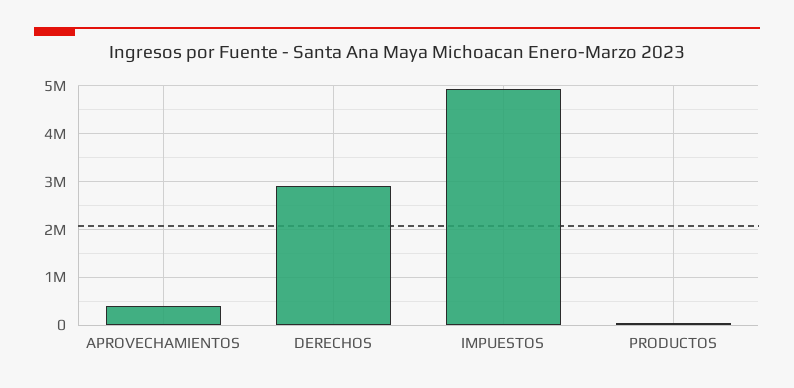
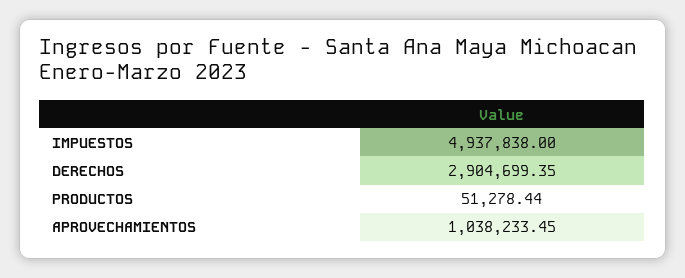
  {
-   "APROVECHAMIENTOS": 400000,
+   "APROVECHAMIENTOS": 1038233.45,
    "DERECHOS": 2904699.35,
    "IMPUESTOS": 4937838,
    "PRODUCTOS": 51278.44
  }

